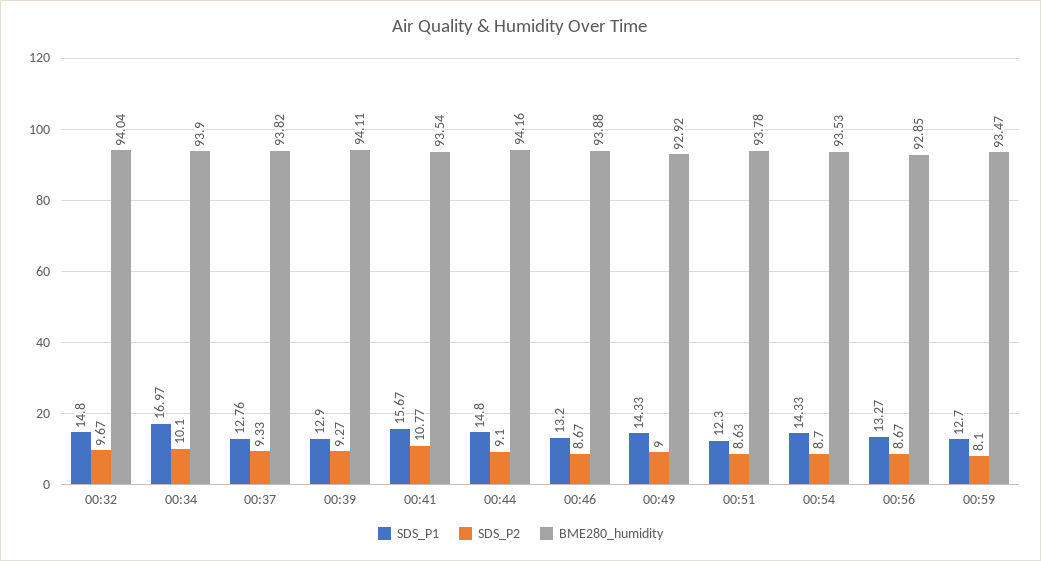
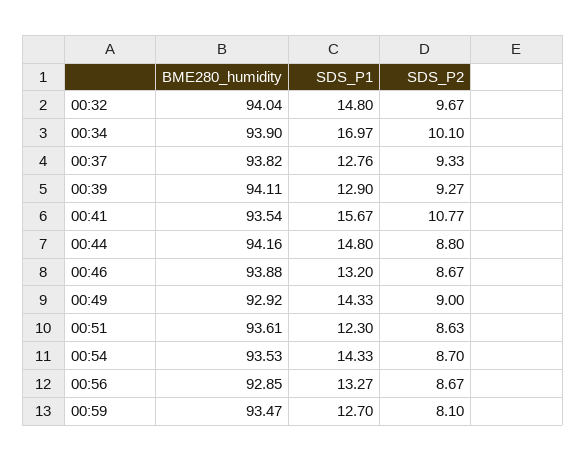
  {
    "SDS_P1": {
      "00:32": 14.8,
      "00:34": 16.97,
      "00:37": 12.76,
      "00:39": 12.9,
      "00:41": 15.67,
      "00:44": 14.8,
      "00:46": 13.2,
      "00:49": 14.33,
      "00:51": 12.3,
      "00:54": 14.33,
      "00:56": 13.27,
      "00:59": 12.7
    },
    "SDS_P2": {
      "00:32": 9.67,
      "00:34": 10.1,
      "00:37": 9.33,
      "00:39": 9.27,
      "00:41": 10.77,
-     "00:44": 9.1,
+     "00:44": 8.8,
      "00:46": 8.67,
      "00:49": 9,
      "00:51": 8.63,
      "00:54": 8.7,
      "00:56": 8.67,
      "00:59": 8.1
    },
    "BME280_humidity": {
      "00:32": 94.04,
      "00:34": 93.9,
      "00:37": 93.82,
      "00:39": 94.11,
      "00:41": 93.54,
      "00:44": 94.16,
      "00:46": 93.88,
      "00:49": 92.92,
-     "00:51": 93.78,
+     "00:51": 93.61,
      "00:54": 93.53,
      "00:56": 92.85,
      "00:59": 93.47
    }
  }

